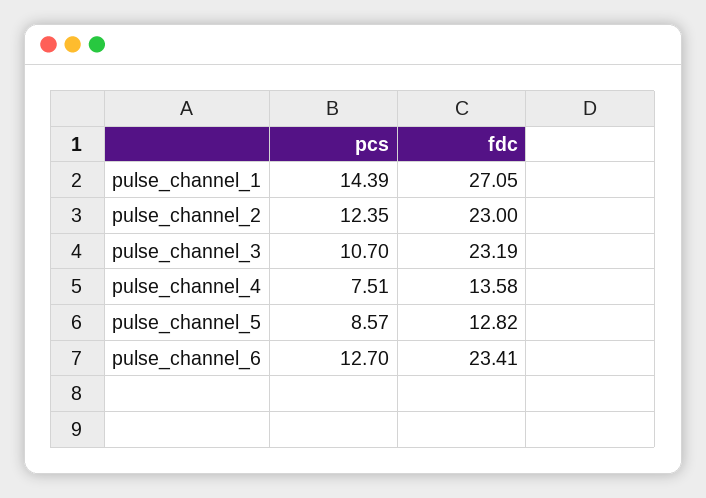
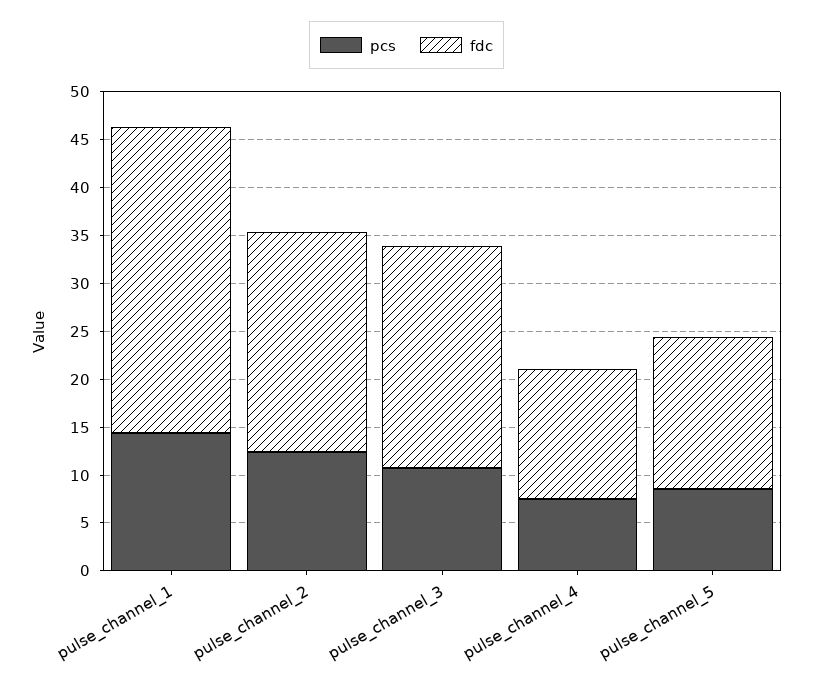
  {
    "pcs": {
      "pulse_channel_1": 14.39,
      "pulse_channel_2": 12.35,
      "pulse_channel_3": 10.7,
      "pulse_channel_4": 7.51,
-     "pulse_channel_5": 8.57,
+     "pulse_channel_5": 8.57
-     "pulse_channel_6": 12.7
    },
    "fdc": {
-     "pulse_channel_1": 27.05,
+     "pulse_channel_1": 32,
      "pulse_channel_2": 23,
      "pulse_channel_3": 23.19,
      "pulse_channel_4": 13.58,
-     "pulse_channel_5": 12.82,
+     "pulse_channel_5": 16
-     "pulse_channel_6": 23.41
    }
  }

